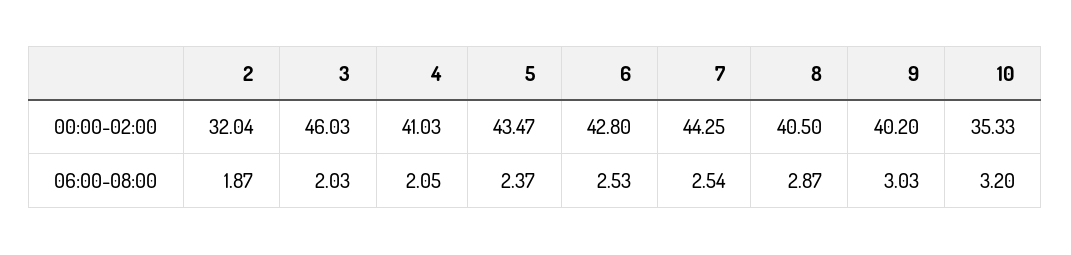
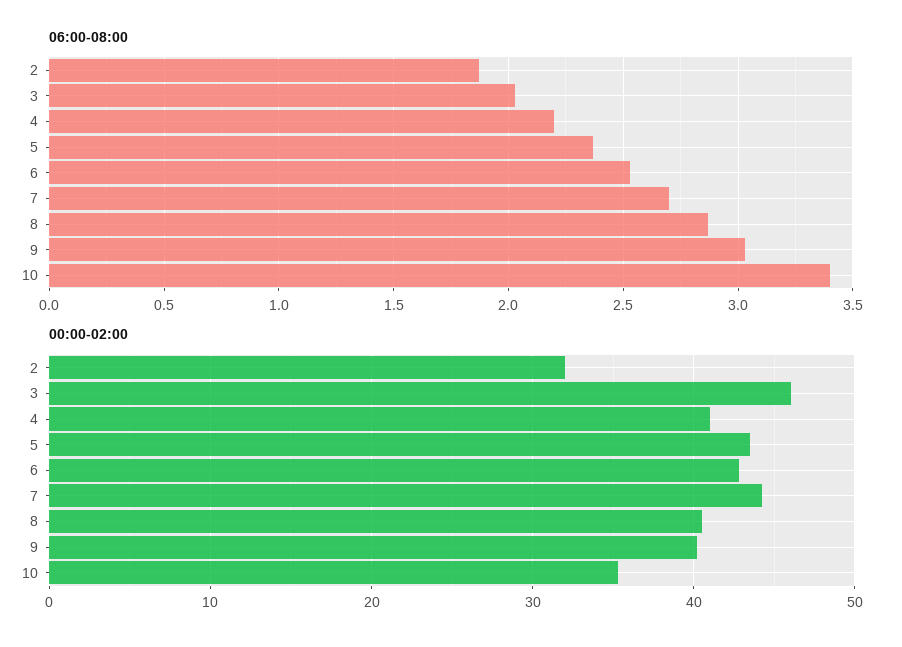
  {
    "00:00-02:00": {
      "2": 32.04,
      "3": 46.03,
      "4": 41.03,
      "5": 43.47,
      "6": 42.8,
      "7": 44.25,
      "8": 40.5,
      "9": 40.2,
      "10": 35.33
    },
    "06:00-08:00": {
      "2": 1.87,
      "3": 2.03,
-     "4": 2.05,
+     "4": 2.2,
      "5": 2.37,
      "6": 2.53,
-     "7": 2.54,
+     "7": 2.7,
      "8": 2.87,
      "9": 3.03,
-     "10": 3.2
+     "10": 3.4
    }
  }

